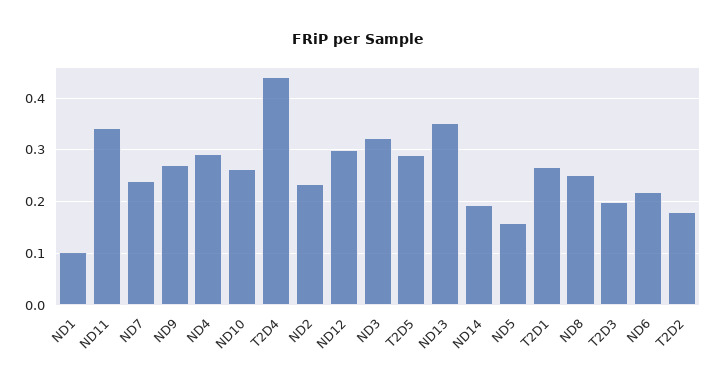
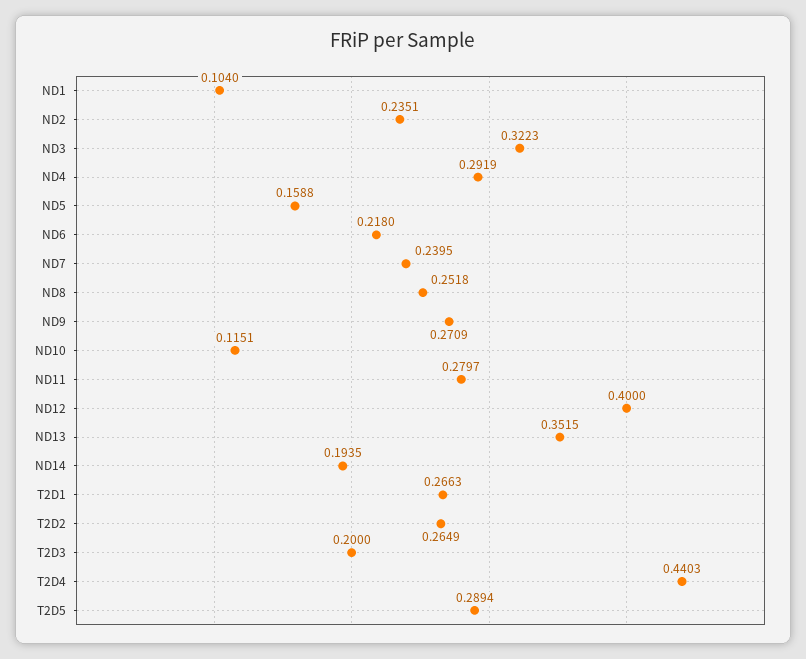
  {
    "ND1": 0.104,
-   "ND11": 0.34,
+   "ND11": 0.2797,
    "ND7": 0.2395,
    "ND9": 0.2709,
    "ND4": 0.2919,
-   "ND10": 0.26,
+   "ND10": 0.1151,
    "T2D4": 0.4403,
    "ND2": 0.2351,
-   "ND12": 0.3,
+   "ND12": 0.4,
    "ND3": 0.3223,
    "T2D5": 0.2894,
    "ND13": 0.3515,
    "ND14": 0.1935,
    "ND5": 0.1588,
    "T2D1": 0.2663,
    "ND8": 0.2518,
    "T2D3": 0.2,
    "ND6": 0.218,
-   "T2D2": 0.18
+   "T2D2": 0.2649
  }

